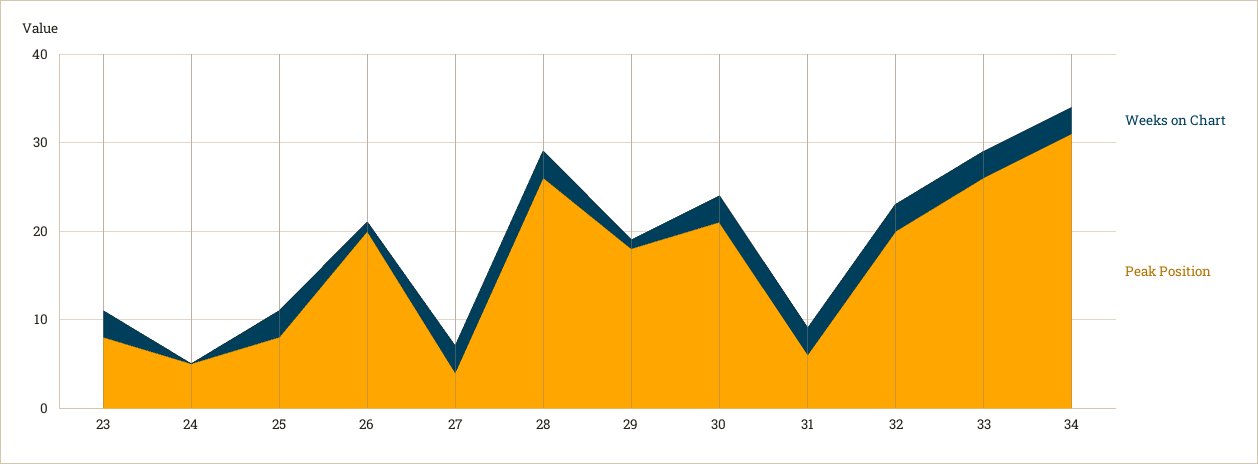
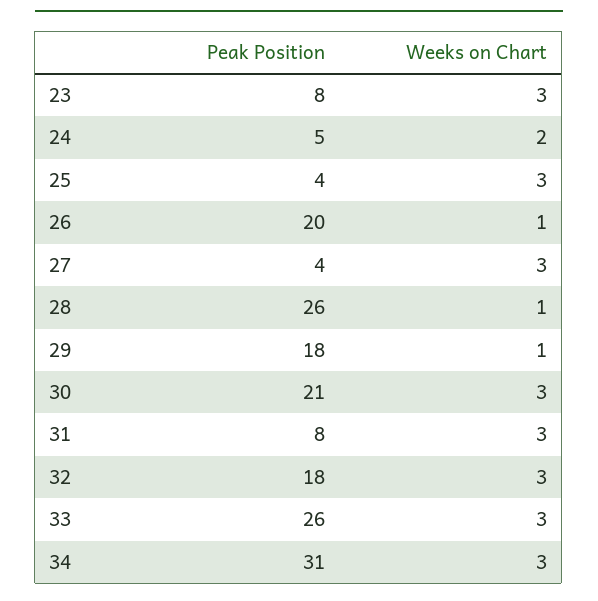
  {
    "Weeks on Chart": {
      "23": 3,
-     "24": 0,
+     "24": 2,
      "25": 3,
      "26": 1,
      "27": 3,
-     "28": 3,
+     "28": 1,
      "29": 1,
      "30": 3,
      "31": 3,
      "32": 3,
      "33": 3,
      "34": 3
    },
    "Peak Position": {
      "23": 8,
      "24": 5,
-     "25": 8,
+     "25": 4,
      "26": 20,
      "27": 4,
      "28": 26,
      "29": 18,
      "30": 21,
-     "31": 6,
+     "31": 8,
-     "32": 20,
+     "32": 18,
      "33": 26,
      "34": 31
    }
  }

